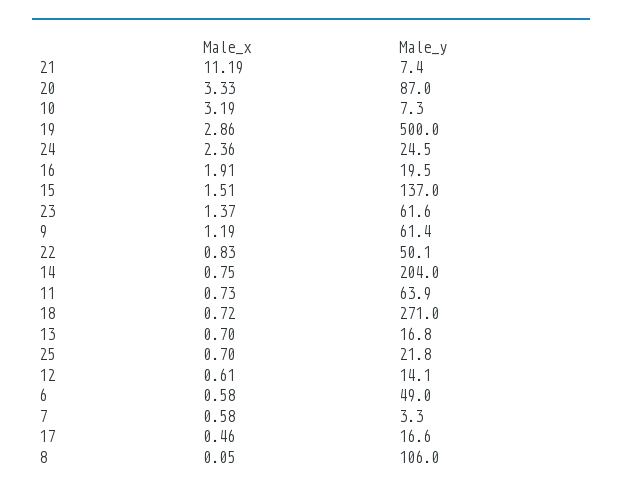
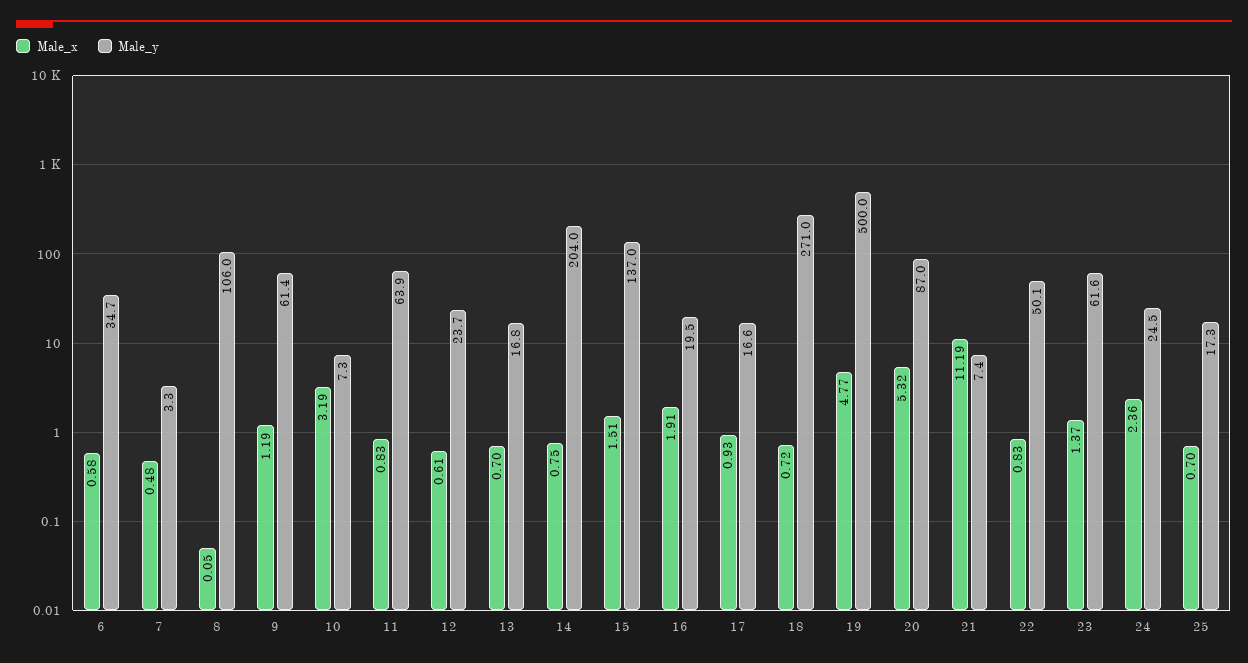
  {
    "Male_x": {
      "21": 11.19,
-     "20": 3.33,
+     "20": 5.32,
      "10": 3.19,
-     "19": 2.86,
+     "19": 4.77,
      "24": 2.36,
      "16": 1.91,
      "15": 1.51,
      "23": 1.37,
      "9": 1.19,
      "22": 0.83,
      "14": 0.75,
-     "11": 0.73,
+     "11": 0.83,
      "18": 0.72,
      "13": 0.7,
      "25": 0.7,
      "12": 0.61,
      "6": 0.58,
-     "7": 0.58,
+     "7": 0.48,
-     "17": 0.46,
+     "17": 0.93,
      "8": 0.05
    },
    "Male_y": {
      "21": 7.4,
      "20": 87,
      "10": 7.3,
      "19": 500,
      "24": 24.5,
      "16": 19.5,
      "15": 137,
      "23": 61.6,
      "9": 61.4,
      "22": 50.1,
      "14": 204,
      "11": 63.9,
      "18": 271,
      "13": 16.8,
-     "25": 21.8,
+     "25": 17.3,
-     "12": 14.1,
+     "12": 23.7,
-     "6": 49,
+     "6": 34.7,
      "7": 3.3,
      "17": 16.6,
      "8": 106
    }
  }

